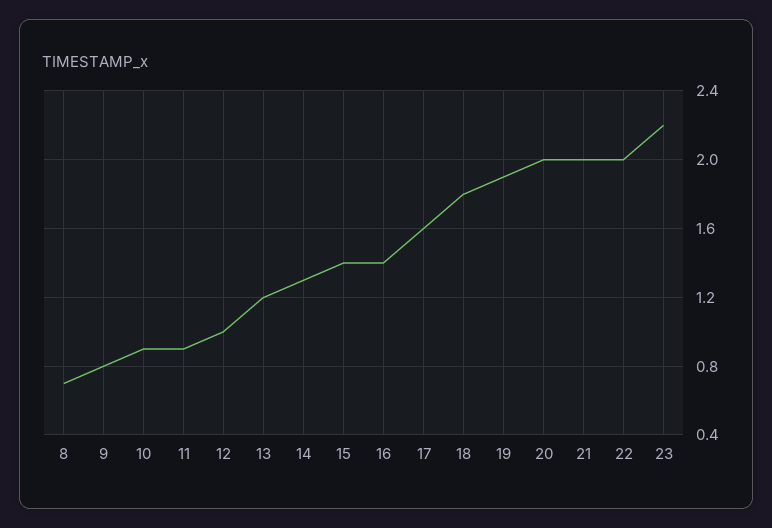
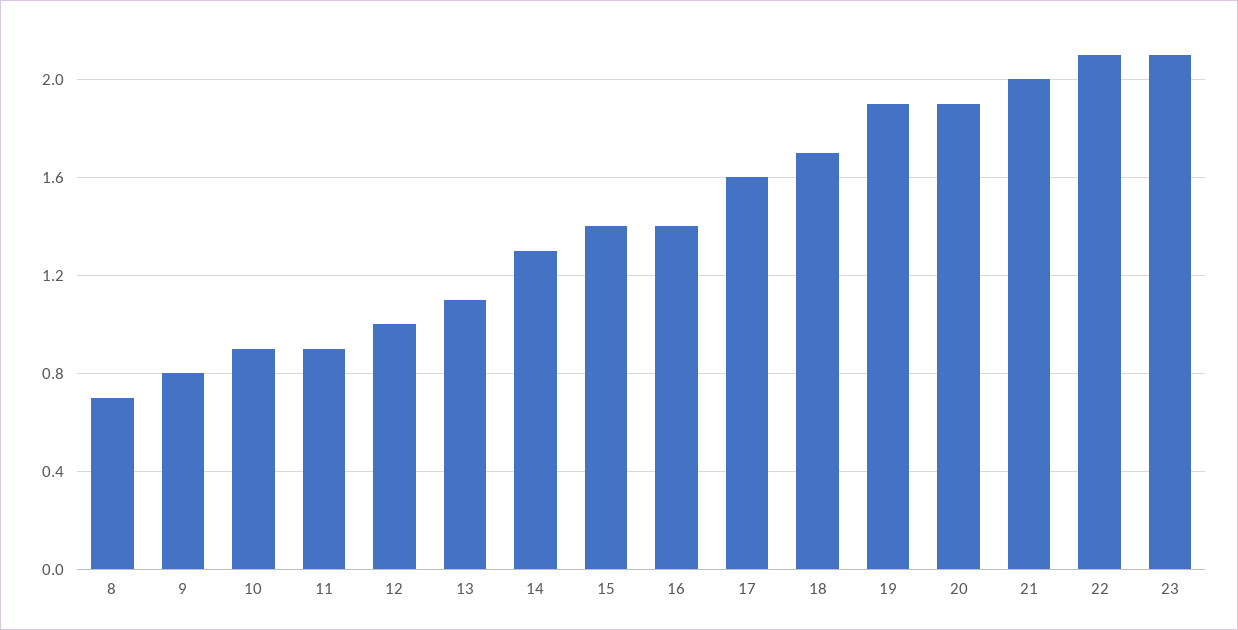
  {
    "8": 0.7,
    "9": 0.8,
    "10": 0.9,
    "11": 0.9,
    "12": 1,
-   "13": 1.2,
+   "13": 1.1,
    "14": 1.3,
    "15": 1.4,
    "16": 1.4,
    "17": 1.6,
-   "18": 1.8,
+   "18": 1.7,
    "19": 1.9,
-   "20": 2,
+   "20": 1.9,
    "21": 2,
-   "22": 2,
+   "22": 2.1,
-   "23": 2.2
+   "23": 2.1
  }

